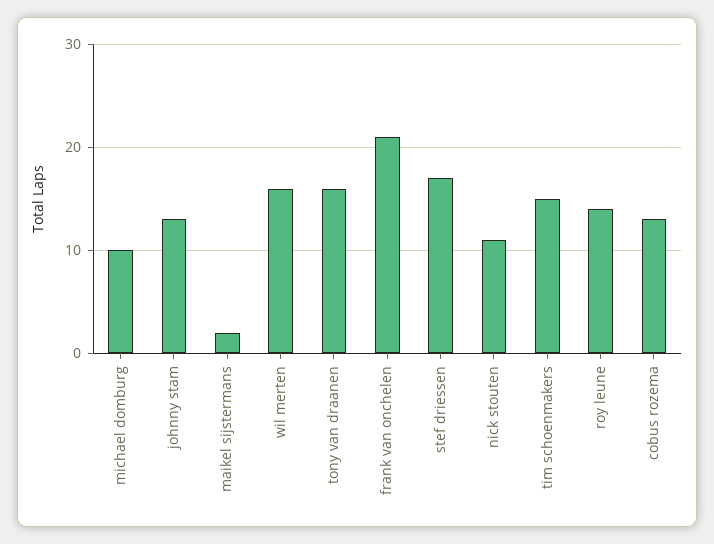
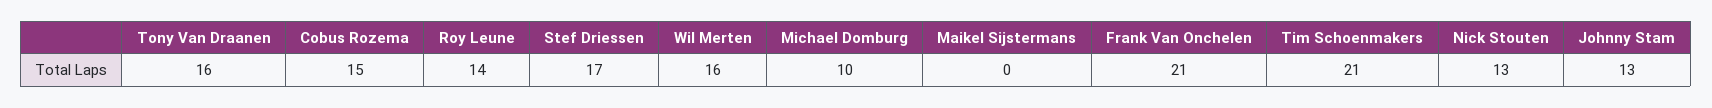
  {
    "michael domburg": 10,
    "johnny stam": 13,
-   "maikel sijstermans": 2,
+   "maikel sijstermans": 0,
    "wil merten": 16,
    "tony van draanen": 16,
    "frank van onchelen": 21,
    "stef driessen": 17,
-   "nick stouten": 11,
+   "nick stouten": 13,
-   "tim schoenmakers": 15,
+   "tim schoenmakers": 21,
    "roy leune": 14,
-   "cobus rozema": 13
+   "cobus rozema": 15
  }

